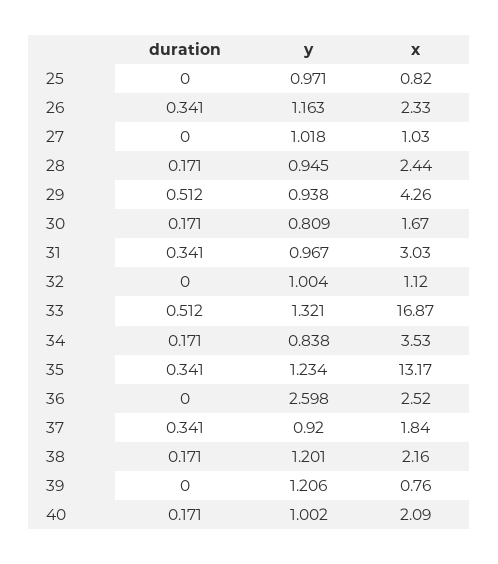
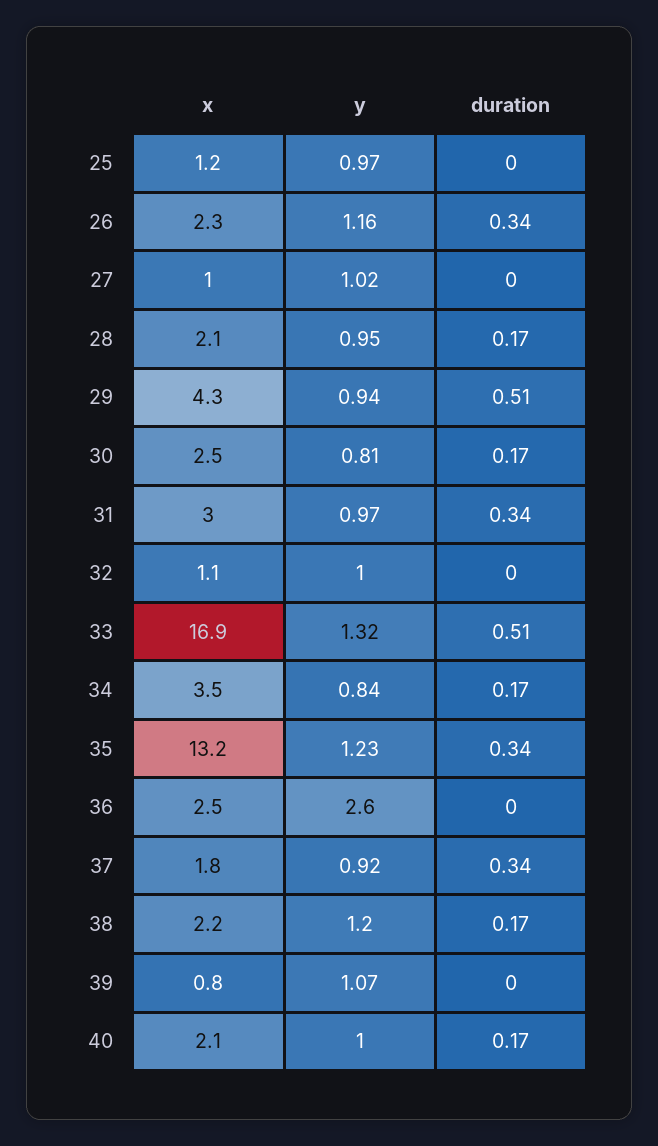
  {
    "duration": {
      "25": 0,
      "26": 0.341,
      "27": 0,
      "28": 0.171,
      "29": 0.512,
      "30": 0.171,
      "31": 0.341,
      "32": 0,
      "33": 0.512,
      "34": 0.171,
      "35": 0.341,
      "36": 0,
      "37": 0.341,
      "38": 0.171,
      "39": 0,
      "40": 0.171
    },
    "y": {
      "25": 0.971,
      "26": 1.163,
      "27": 1.018,
      "28": 0.945,
      "29": 0.938,
      "30": 0.809,
      "31": 0.967,
      "32": 1.004,
      "33": 1.321,
      "34": 0.838,
      "35": 1.234,
      "36": 2.598,
      "37": 0.92,
      "38": 1.201,
-     "39": 1.206,
+     "39": 1.07,
      "40": 1.002
    },
    "x": {
-     "25": 0.82,
+     "25": 1.2,
      "26": 2.33,
      "27": 1.03,
-     "28": 2.44,
+     "28": 2.1,
      "29": 4.26,
-     "30": 1.67,
+     "30": 2.5,
      "31": 3.03,
      "32": 1.12,
      "33": 16.87,
      "34": 3.53,
      "35": 13.17,
      "36": 2.52,
      "37": 1.84,
      "38": 2.16,
      "39": 0.76,
      "40": 2.09
    }
  }

